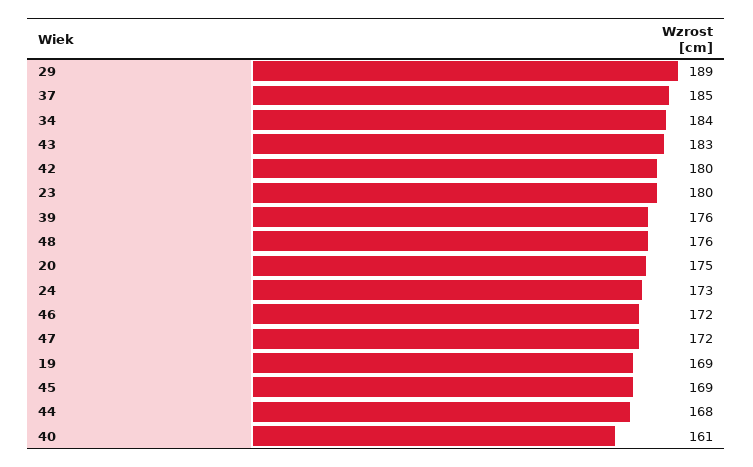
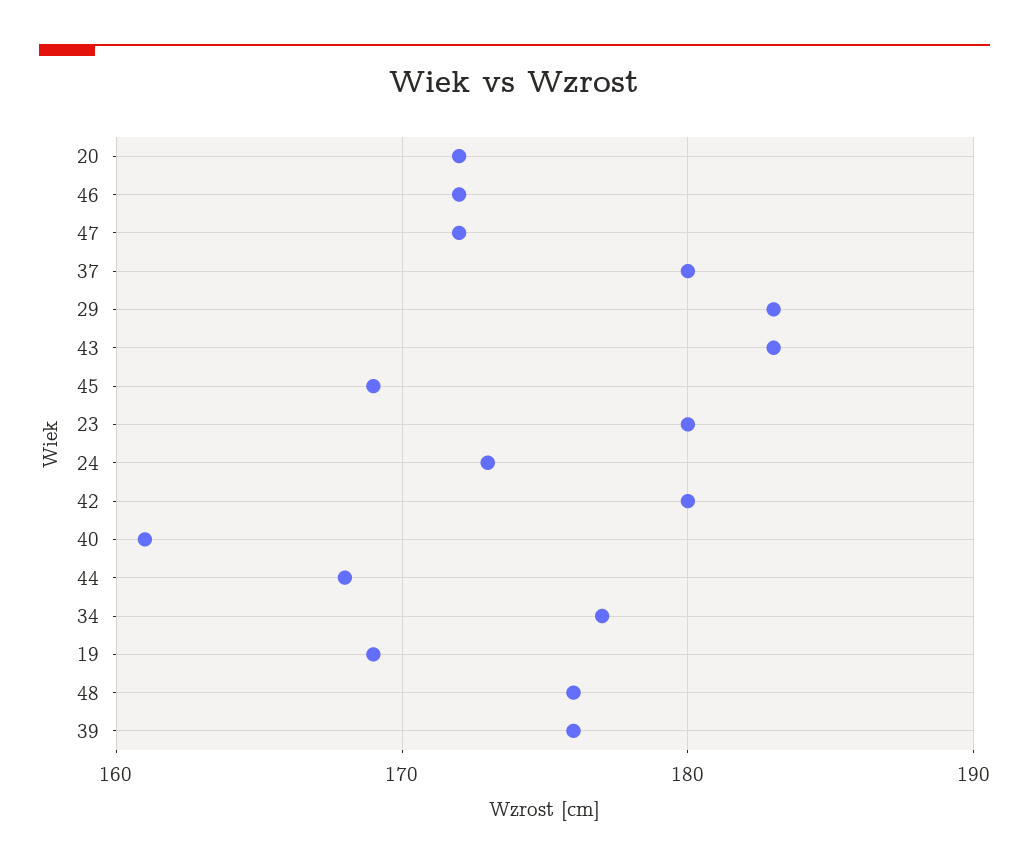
  {
-   "29": 189,
+   "29": 183,
-   "37": 185,
+   "37": 180,
-   "34": 184,
+   "34": 177,
    "43": 183,
    "42": 180,
    "23": 180,
    "39": 176,
    "48": 176,
-   "20": 175,
+   "20": 172,
    "24": 173,
    "46": 172,
    "47": 172,
    "19": 169,
    "45": 169,
    "44": 168,
    "40": 161
  }

